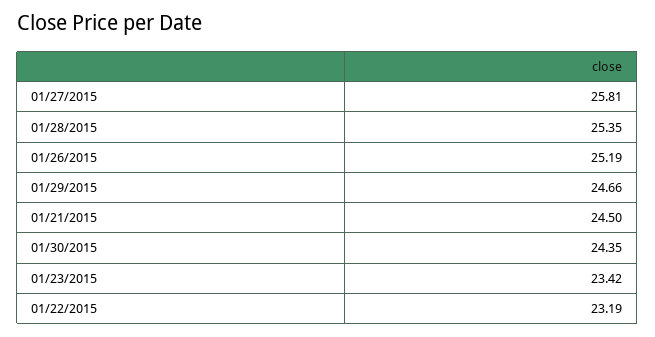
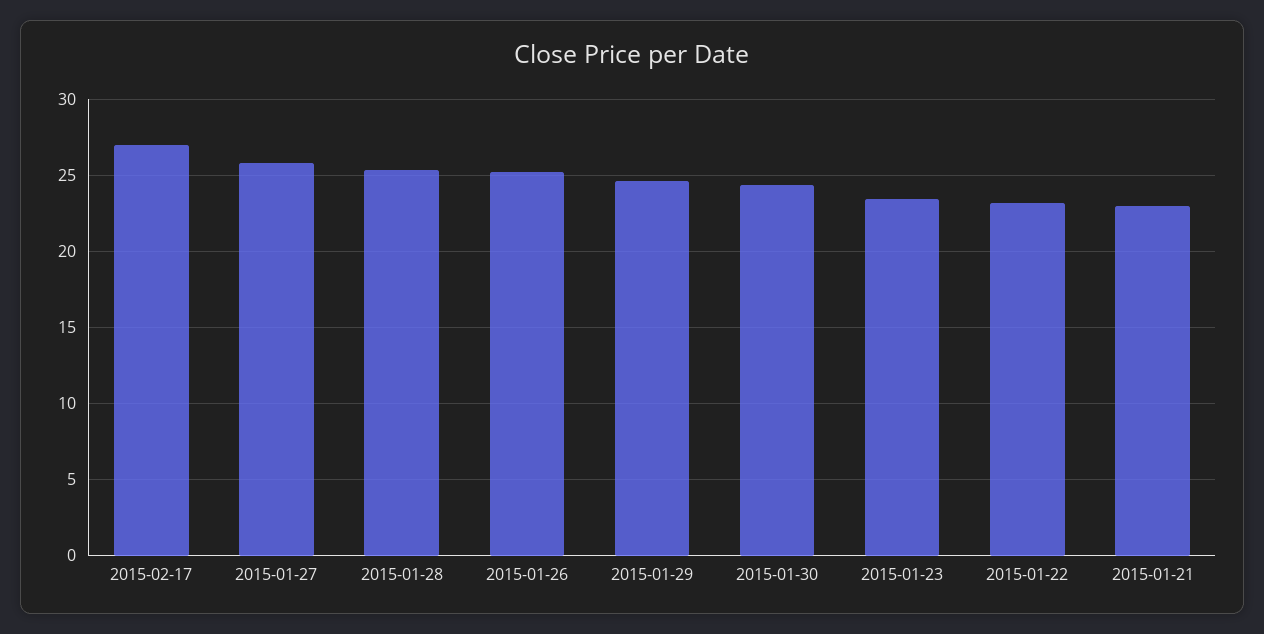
  {
    "01/27/2015": 25.81,
    "01/28/2015": 25.35,
    "01/26/2015": 25.19,
    "01/29/2015": 24.66,
-   "01/21/2015": 24.5,
+   "01/21/2015": 23,
    "01/30/2015": 24.35,
    "01/23/2015": 23.42,
-   "01/22/2015": 23.19
+   "01/22/2015": 23.19,
+   "2015-02-17": 27
  }

